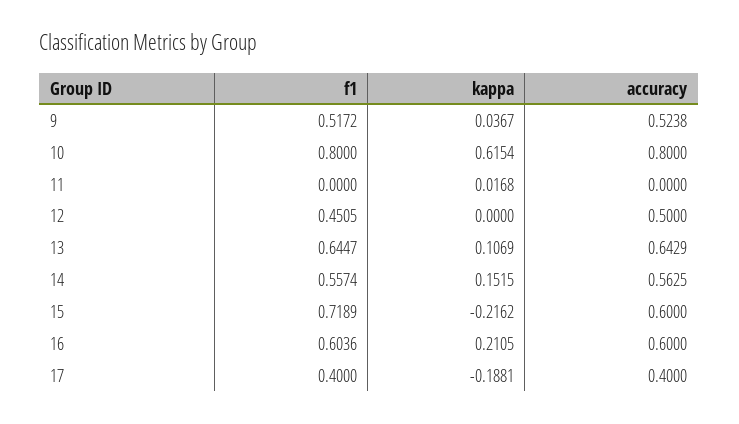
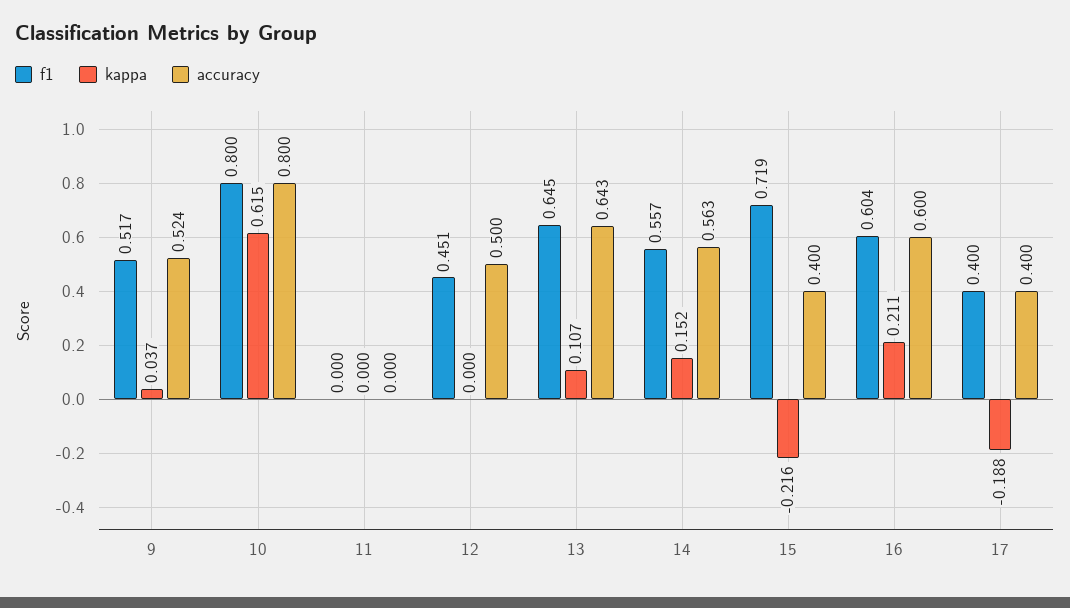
  {
    "f1": {
      "9": 0.5172,
      "10": 0.8,
      "11": 0,
      "12": 0.4505,
      "13": 0.6447,
      "14": 0.5574,
      "15": 0.7189,
      "16": 0.6036,
      "17": 0.4
    },
    "kappa": {
      "9": 0.0367,
      "10": 0.6154,
-     "11": 0.0168,
+     "11": 0,
      "12": 0,
      "13": 0.1069,
      "14": 0.1515,
      "15": -0.2162,
      "16": 0.2105,
      "17": -0.1881
    },
    "accuracy": {
      "9": 0.5238,
      "10": 0.8,
      "11": 0,
      "12": 0.5,
      "13": 0.6429,
      "14": 0.5625,
-     "15": 0.6,
+     "15": 0.4,
      "16": 0.6,
      "17": 0.4
    }
  }

